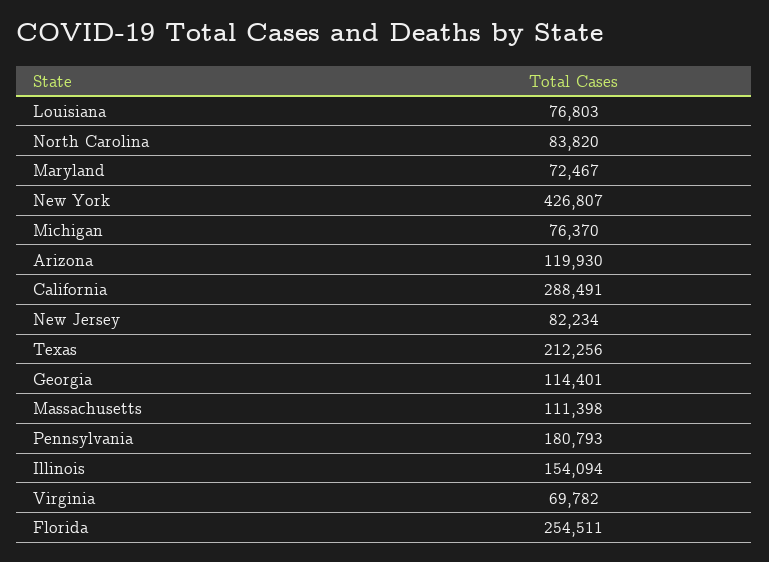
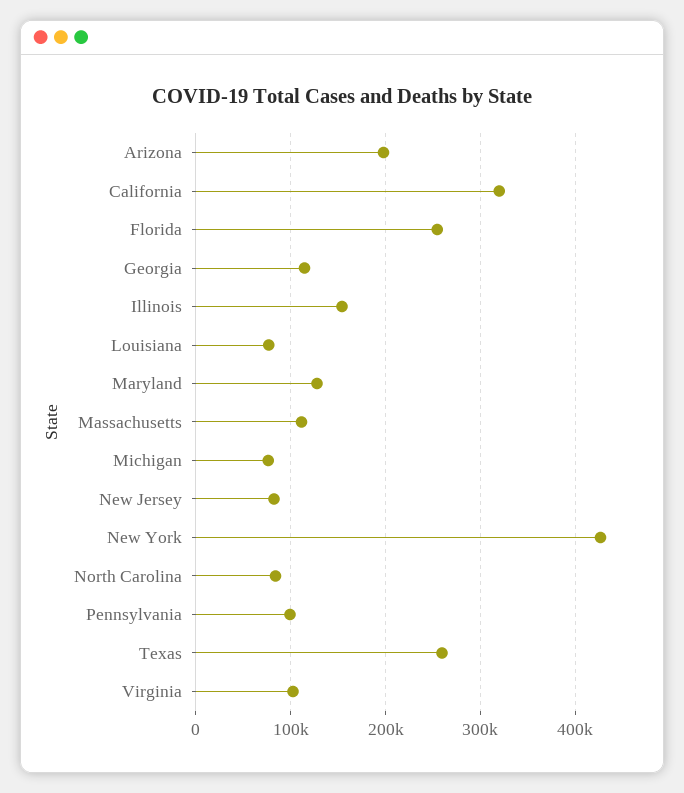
  {
    "Louisiana": 76803,
    "North Carolina": 83820,
-   "Maryland": 72467,
+   "Maryland": 130000,
    "New York": 426807,
    "Michigan": 76370,
-   "Arizona": 119930,
+   "Arizona": 200000,
-   "California": 288491,
+   "California": 320000,
    "New Jersey": 82234,
-   "Texas": 212256,
+   "Texas": 260000,
    "Georgia": 114401,
    "Massachusetts": 111398,
-   "Pennsylvania": 180793,
+   "Pennsylvania": 100000,
    "Illinois": 154094,
-   "Virginia": 69782,
+   "Virginia": 100000,
    "Florida": 254511
  }

